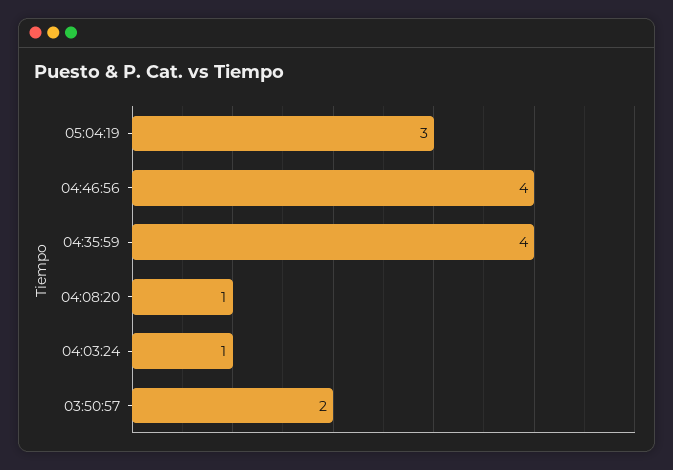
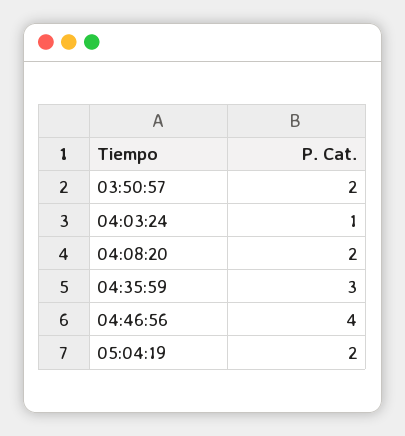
  {
-   "05:04:19": 3,
+   "05:04:19": 2,
    "04:46:56": 4,
-   "04:35:59": 4,
+   "04:35:59": 3,
-   "04:08:20": 1,
+   "04:08:20": 2,
    "04:03:24": 1,
    "03:50:57": 2
  }

